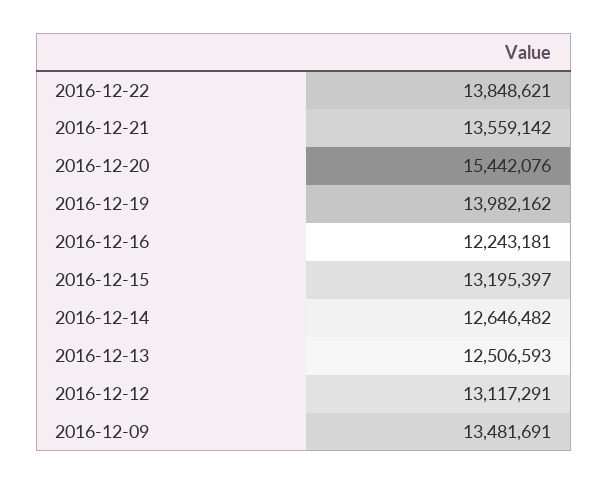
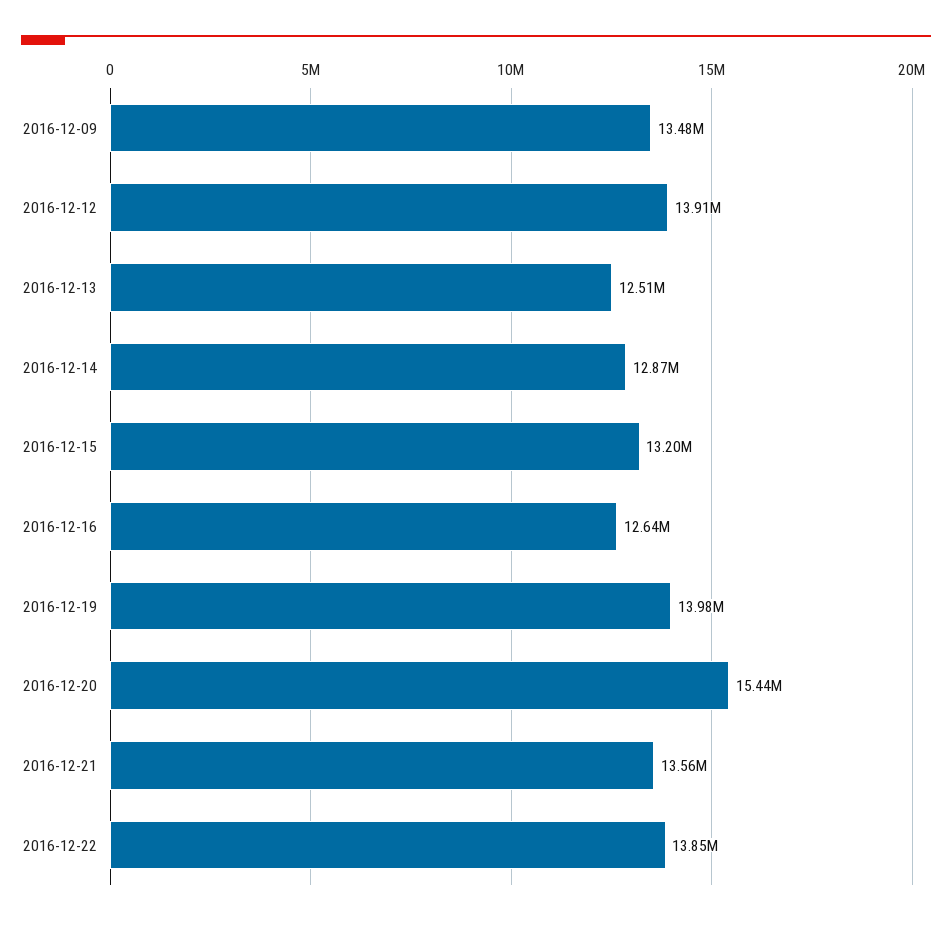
  {
    "2016-12-22": 13848621,
    "2016-12-21": 13559142,
    "2016-12-20": 15442076,
    "2016-12-19": 13982162,
-   "2016-12-16": 12243181,
+   "2016-12-16": 12640000,
    "2016-12-15": 13195397,
-   "2016-12-14": 12646482,
+   "2016-12-14": 12870000,
    "2016-12-13": 12506593,
-   "2016-12-12": 13117291,
+   "2016-12-12": 13910000,
    "2016-12-09": 13481691
  }

